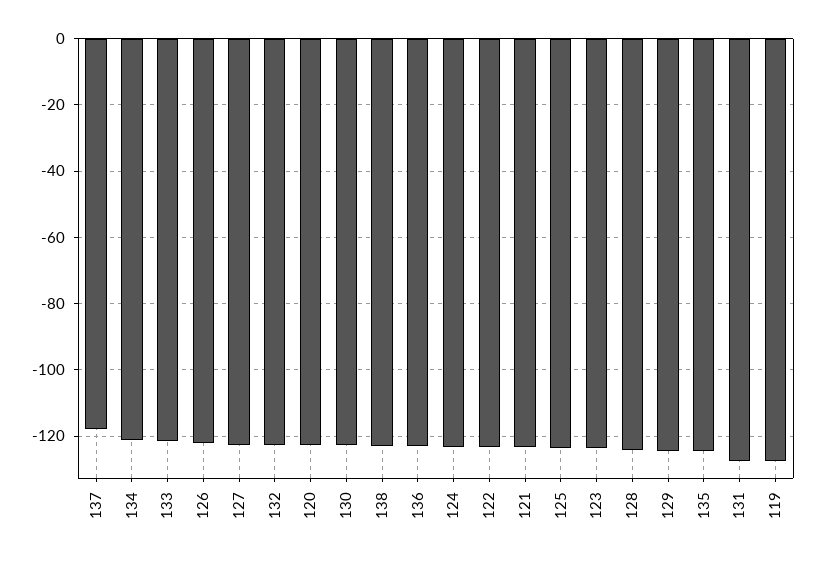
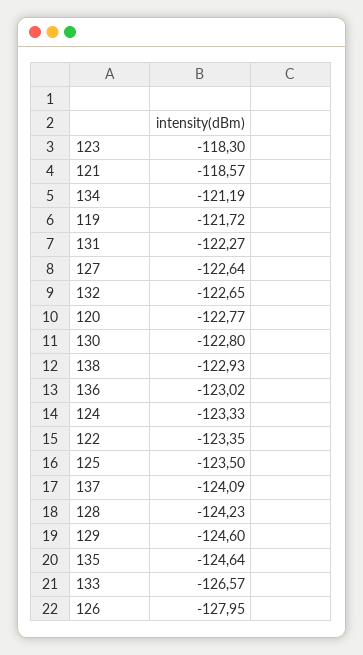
  {
-   "137": -118,
+   "137": -124.09,
    "134": -121.19,
-   "133": -122,
+   "133": -126.57,
-   "126": -122,
+   "126": -127.95,
    "127": -122.64,
    "132": -122.65,
    "120": -122.77,
    "130": -122.8,
    "138": -122.93,
    "136": -123.02,
    "124": -123.33,
    "122": -123.35,
-   "121": -124,
+   "121": -118.57,
    "125": -123.5,
-   "123": -124,
+   "123": -118.3,
    "128": -124.23,
    "129": -124.6,
    "135": -124.64,
-   "131": -128,
+   "131": -122.27,
-   "119": -128
+   "119": -121.72
  }

